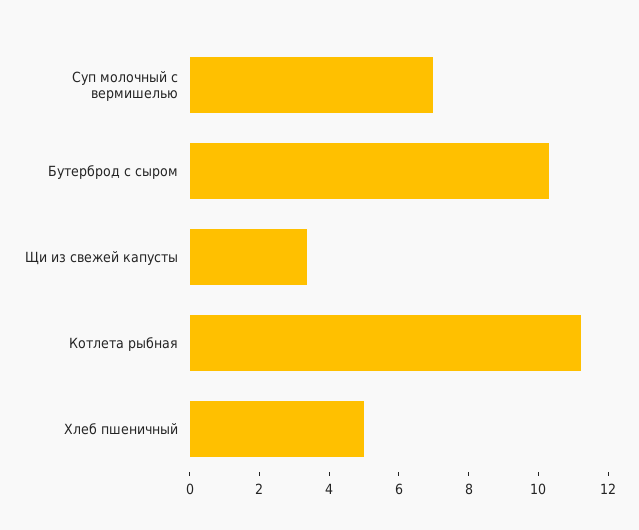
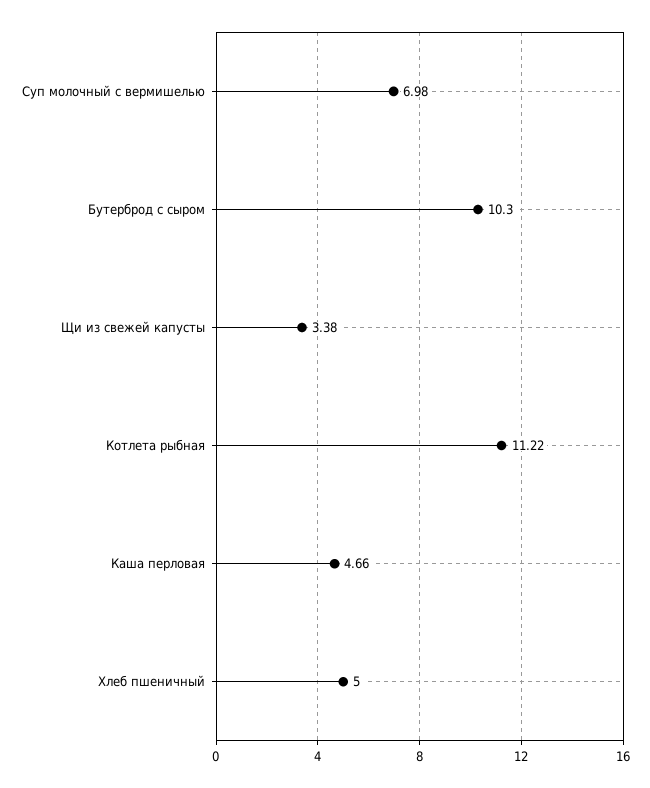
  {
    "Суп молочный с вермишелью": 6.98,
    "Бутерброд с сыром": 10.3,
    "Щи из свежей капусты": 3.38,
    "Котлета рыбная": 11.22,
-   "Хлеб пшеничный": 5
+   "Хлеб пшеничный": 5,
+   "Каша перловая": 4.66
  }

